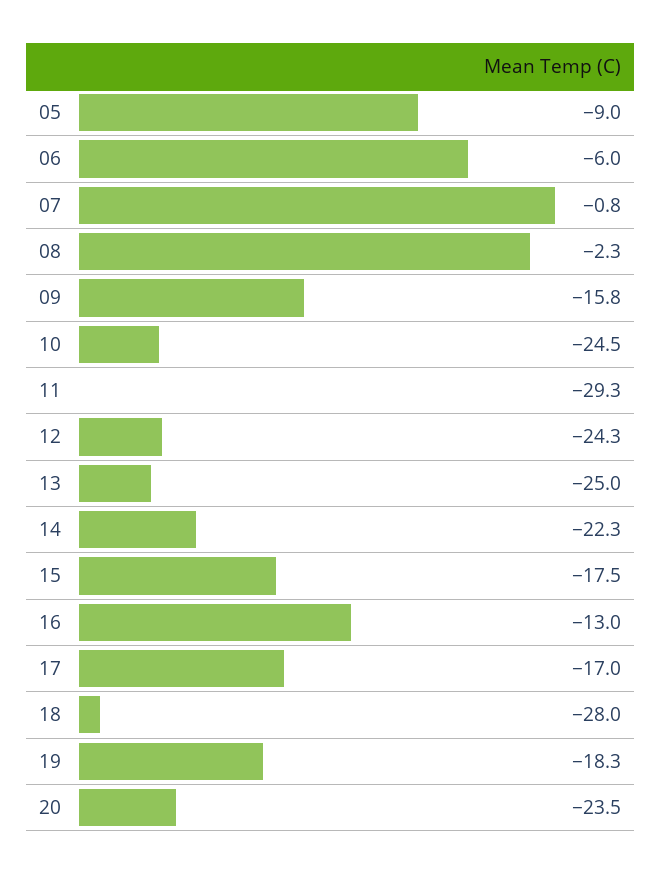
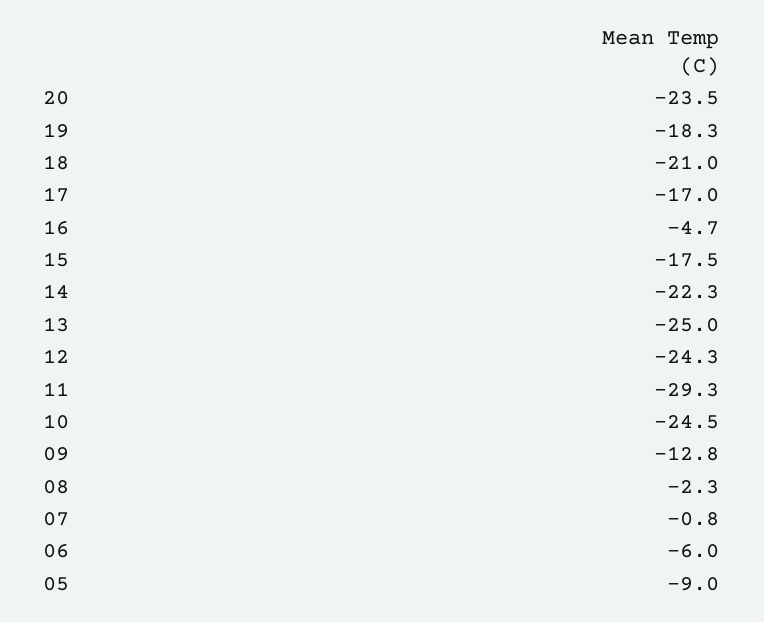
  {
    "05": -9,
    "06": -6,
    "07": -0.8,
    "08": -2.3,
-   "09": -15.8,
+   "09": -12.8,
    "10": -24.5,
    "11": -29.3,
    "12": -24.3,
    "13": -25,
    "14": -22.3,
    "15": -17.5,
-   "16": -13,
+   "16": -4.7,
    "17": -17,
-   "18": -28,
+   "18": -21,
    "19": -18.3,
    "20": -23.5
  }

